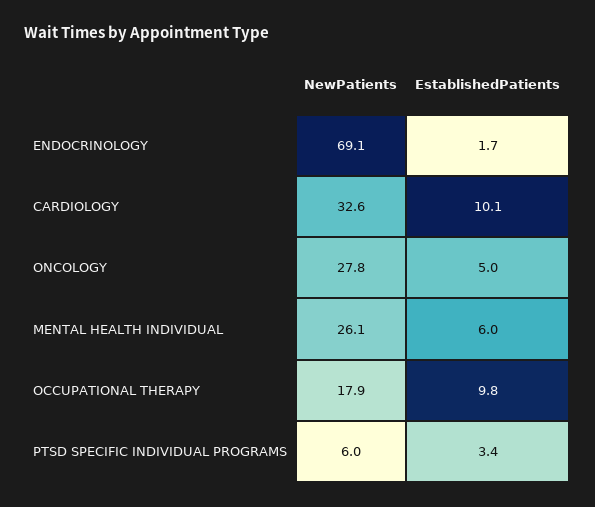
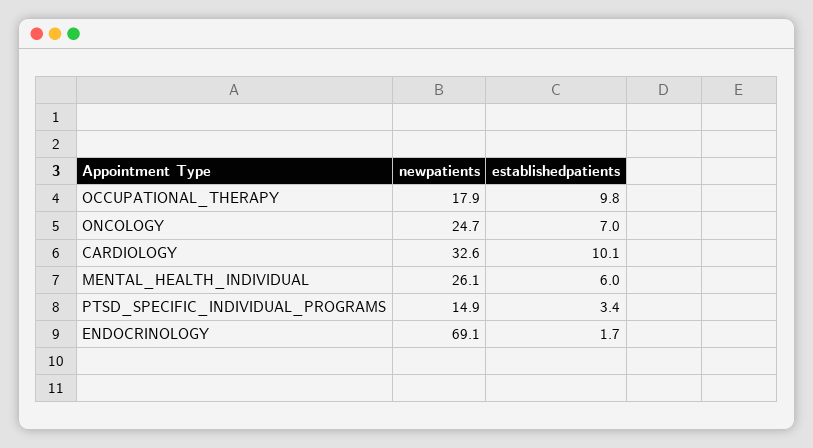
  {
    "NewPatients": {
      "ENDOCRINOLOGY": 69.1,
      "CARDIOLOGY": 32.6,
-     "ONCOLOGY": 27.8,
+     "ONCOLOGY": 24.7,
      "MENTAL HEALTH INDIVIDUAL": 26.1,
      "OCCUPATIONAL THERAPY": 17.9,
-     "PTSD SPECIFIC INDIVIDUAL PROGRAMS": 6
+     "PTSD SPECIFIC INDIVIDUAL PROGRAMS": 14.9
    },
    "EstablishedPatients": {
      "ENDOCRINOLOGY": 1.7,
      "CARDIOLOGY": 10.1,
-     "ONCOLOGY": 5,
+     "ONCOLOGY": 7,
      "MENTAL HEALTH INDIVIDUAL": 6,
      "OCCUPATIONAL THERAPY": 9.8,
      "PTSD SPECIFIC INDIVIDUAL PROGRAMS": 3.4
    }
  }

